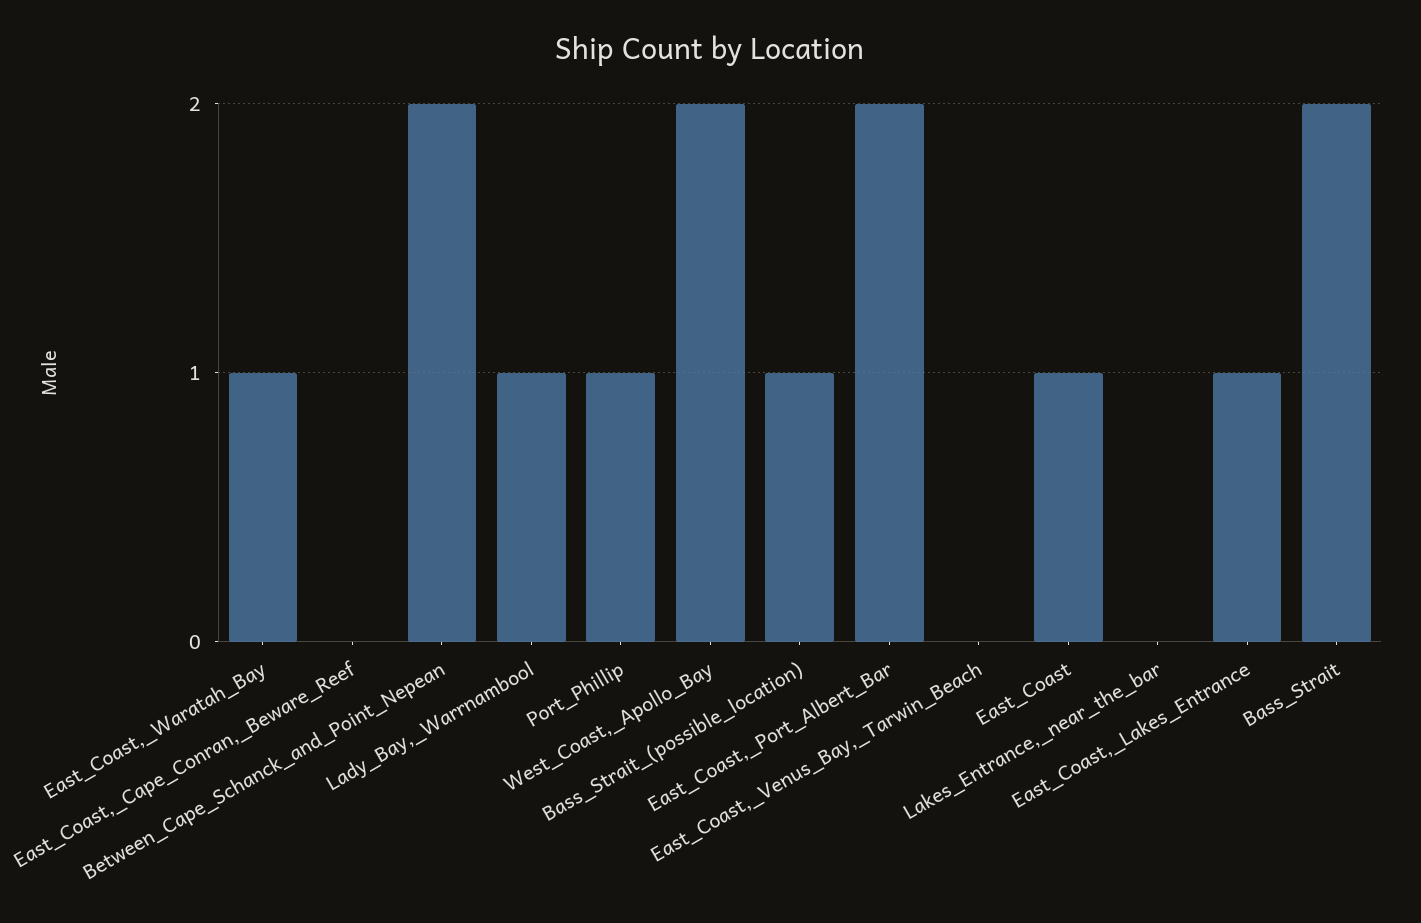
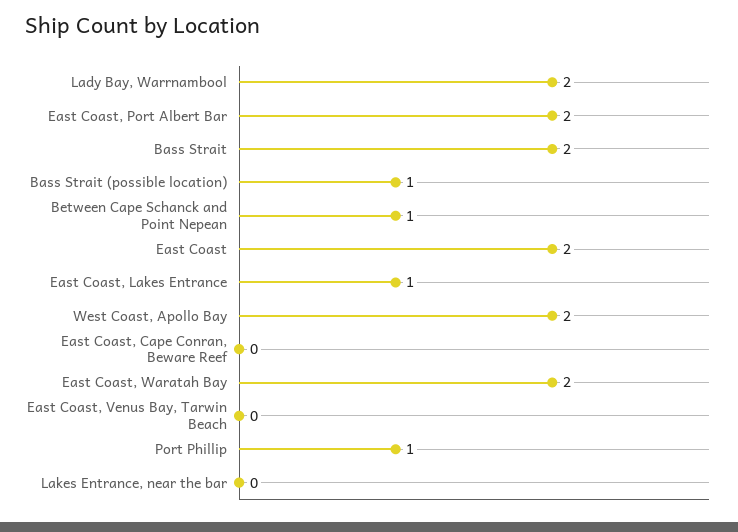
  {
-   "East_Coast,_Waratah_Bay": 1,
+   "East_Coast,_Waratah_Bay": 2,
    "East_Coast,_Cape_Conran,_Beware_Reef": 0,
-   "Between_Cape_Schanck_and_Point_Nepean": 2,
+   "Between_Cape_Schanck_and_Point_Nepean": 1,
-   "Lady_Bay,_Warrnambool": 1,
+   "Lady_Bay,_Warrnambool": 2,
    "Port_Phillip": 1,
    "West_Coast,_Apollo_Bay": 2,
    "Bass_Strait_(possible_location)": 1,
    "East_Coast,_Port_Albert_Bar": 2,
    "East_Coast,_Venus_Bay,_Tarwin_Beach": 0,
-   "East_Coast": 1,
+   "East_Coast": 2,
    "Lakes_Entrance,_near_the_bar": 0,
    "East_Coast,_Lakes_Entrance": 1,
    "Bass_Strait": 2
  }

